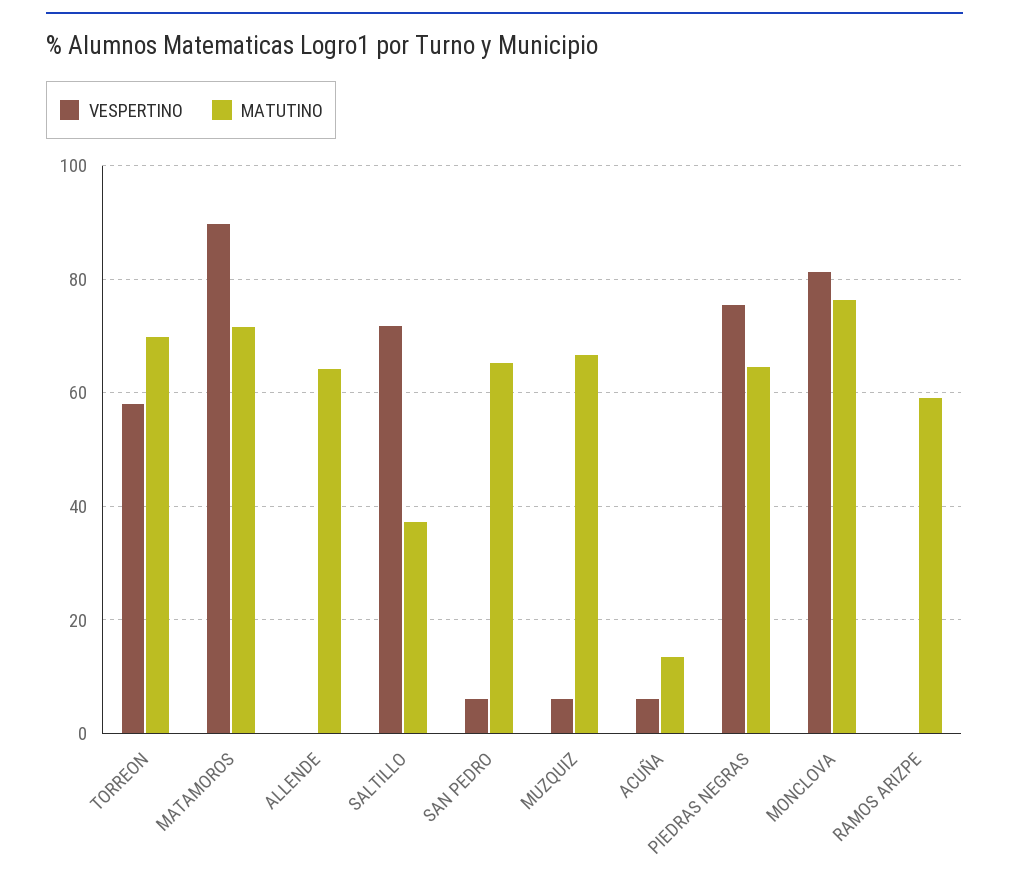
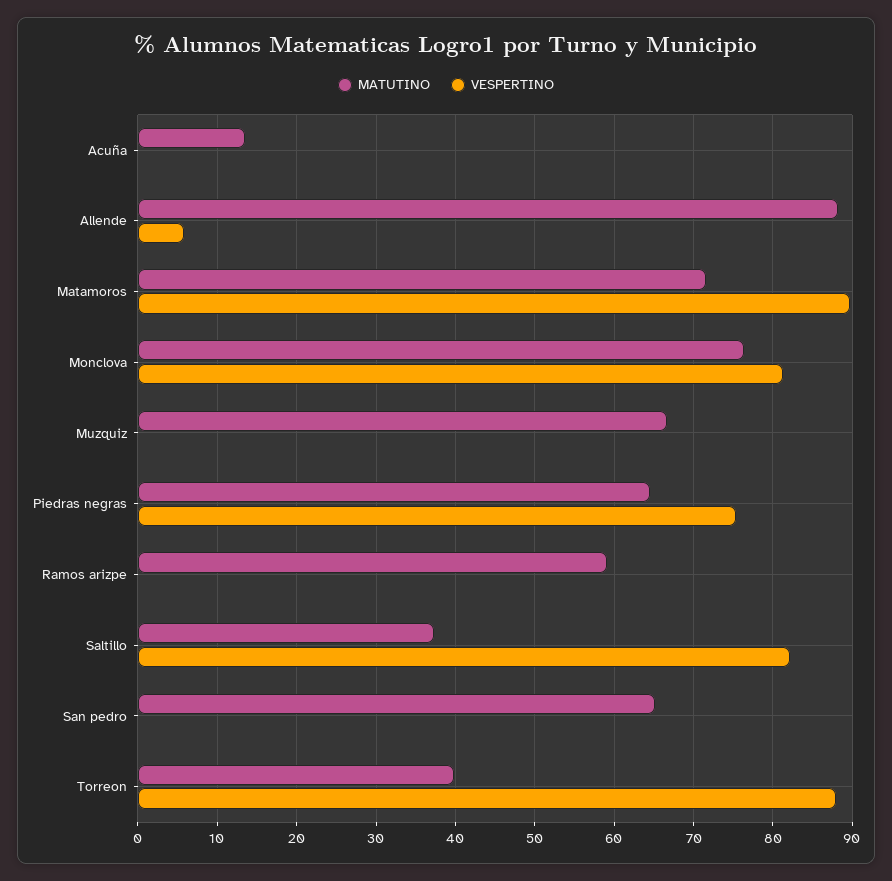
  {
    "VESPERTINO": {
-     "TORREON": 58,
+     "TORREON": 88,
      "MATAMOROS": 90,
-     "ALLENDE": 0,
+     "ALLENDE": 6,
-     "SALTILLO": 72,
+     "SALTILLO": 82,
-     "SAN PEDRO": 6,
+     "SAN PEDRO": 0,
-     "MUZQUIZ": 6,
+     "MUZQUIZ": 0,
-     "ACUÑA": 6,
+     "ACUÑA": 0,
      "PIEDRAS NEGRAS": 75,
      "MONCLOVA": 81,
      "RAMOS ARIZPE": 0
    },
    "MATUTINO": {
-     "TORREON": 70,
+     "TORREON": 40,
      "MATAMOROS": 72,
-     "ALLENDE": 64,
+     "ALLENDE": 88,
      "SALTILLO": 37,
      "SAN PEDRO": 65,
      "MUZQUIZ": 67,
      "ACUÑA": 14,
      "PIEDRAS NEGRAS": 65,
      "MONCLOVA": 76,
      "RAMOS ARIZPE": 59
    }
  }

